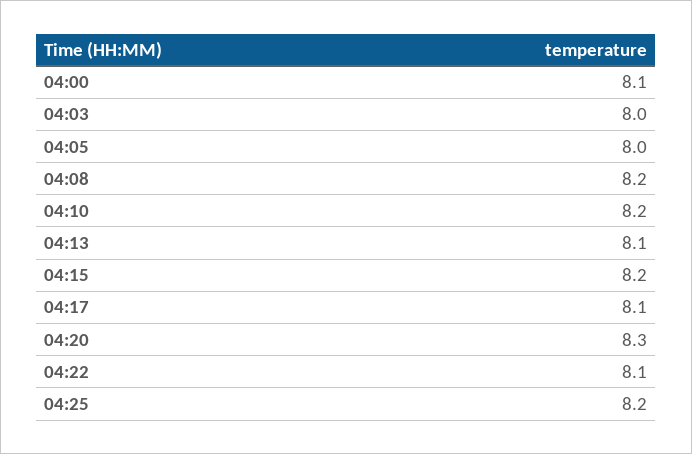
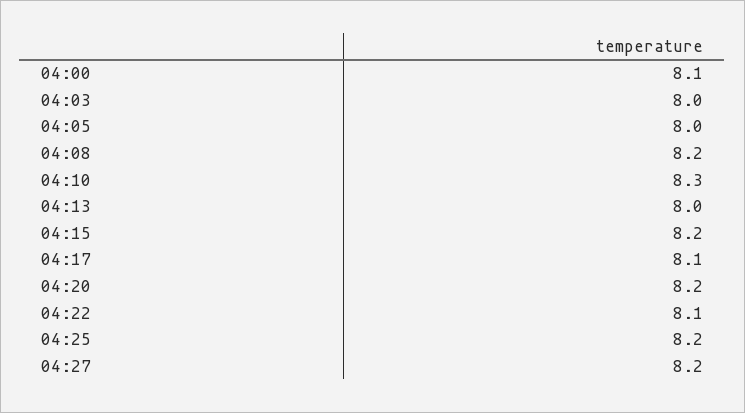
  {
    "04:00": 8.1,
    "04:03": 8,
    "04:05": 8,
    "04:08": 8.2,
-   "04:10": 8.2,
+   "04:10": 8.3,
-   "04:13": 8.1,
+   "04:13": 8,
    "04:15": 8.2,
    "04:17": 8.1,
-   "04:20": 8.3,
+   "04:20": 8.2,
    "04:22": 8.1,
-   "04:25": 8.2
+   "04:25": 8.2,
+   "04:27": 8.2
  }

